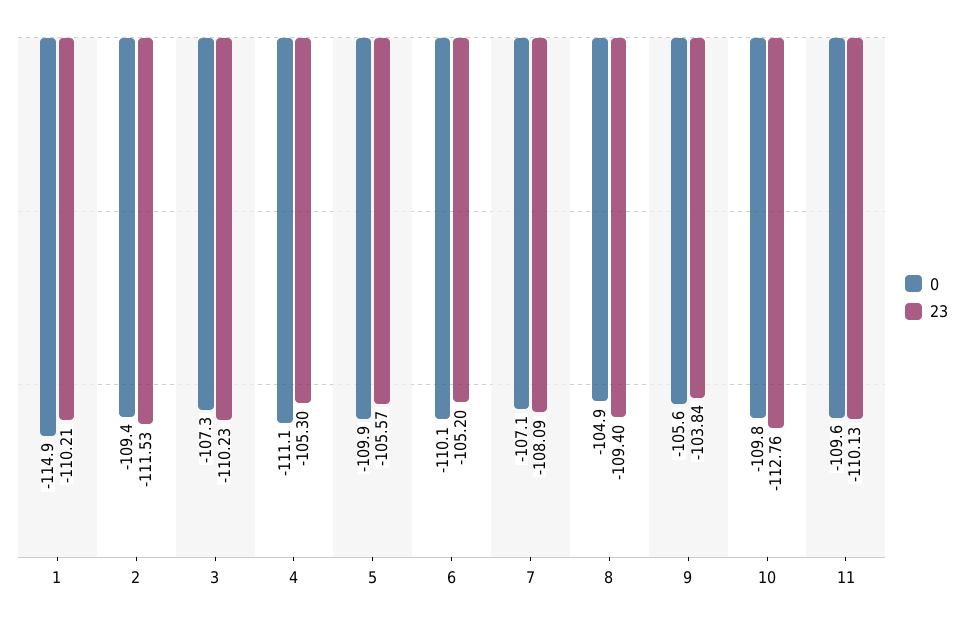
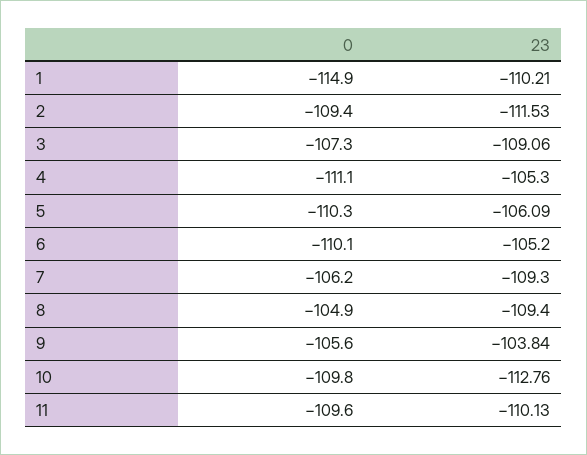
  {
    "0": {
      "1": -114.9,
      "2": -109.4,
      "3": -107.3,
      "4": -111.1,
-     "5": -109.9,
+     "5": -110.3,
      "6": -110.1,
-     "7": -107.1,
+     "7": -106.2,
      "8": -104.9,
      "9": -105.6,
      "10": -109.8,
      "11": -109.6
    },
    "23": {
      "1": -110.21,
      "2": -111.53,
-     "3": -110.23,
+     "3": -109.06,
      "4": -105.3,
-     "5": -105.57,
+     "5": -106.09,
      "6": -105.2,
-     "7": -108.09,
+     "7": -109.3,
      "8": -109.4,
      "9": -103.84,
      "10": -112.76,
      "11": -110.13
    }
  }

